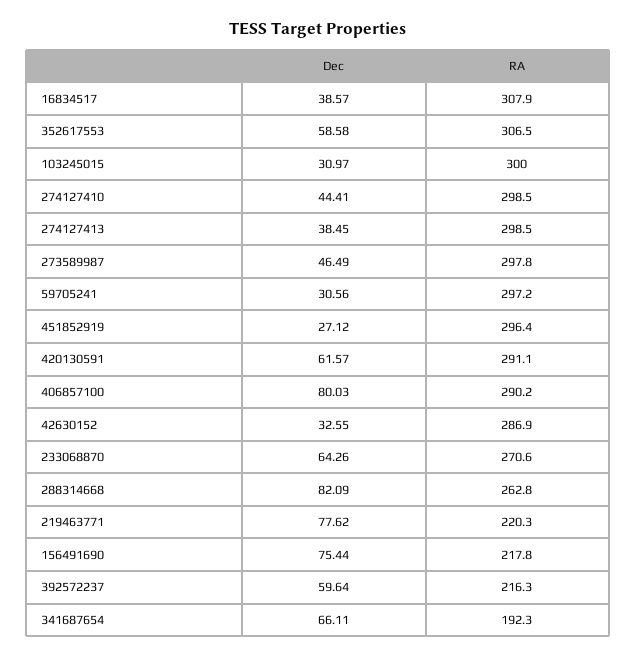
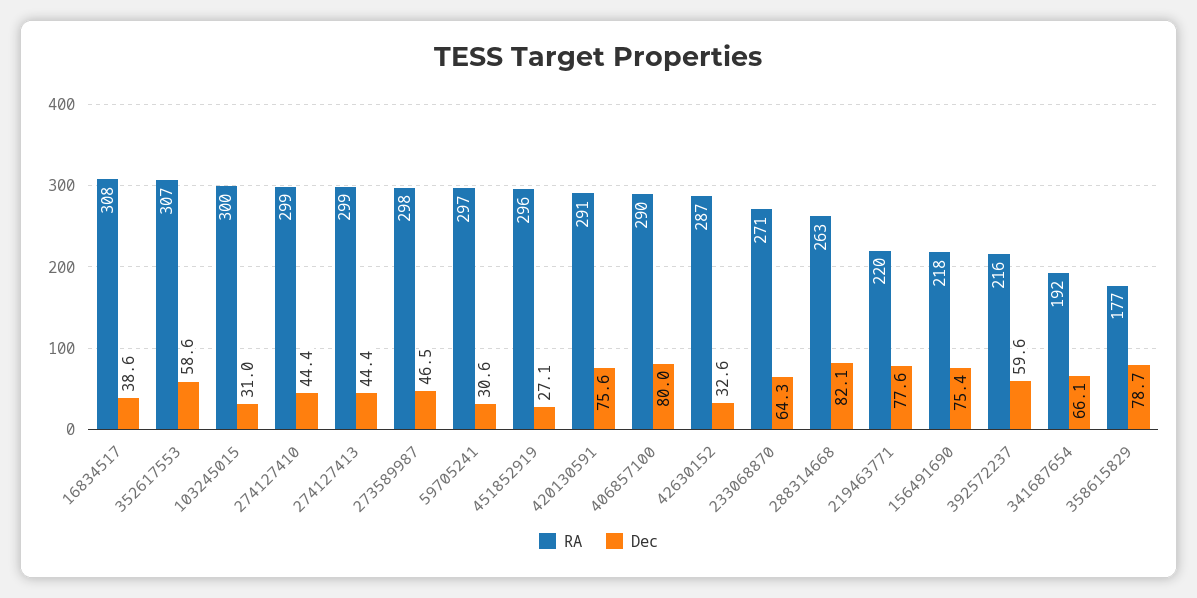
  {
    "Dec": {
      "16834517": 38.57,
      "352617553": 58.58,
      "103245015": 30.97,
      "274127410": 44.41,
-     "274127413": 38.45,
+     "274127413": 44.4,
      "273589987": 46.49,
      "59705241": 30.56,
      "451852919": 27.12,
-     "420130591": 61.57,
+     "420130591": 75.6,
      "406857100": 80.03,
      "42630152": 32.55,
      "233068870": 64.26,
      "288314668": 82.09,
      "219463771": 77.62,
      "156491690": 75.44,
      "392572237": 59.64,
-     "341687654": 66.11
+     "341687654": 66.11,
+     "358615829": 78.7
    },
    "RA": {
      "16834517": 307.9,
      "352617553": 306.5,
      "103245015": 300,
      "274127410": 298.5,
      "274127413": 298.5,
      "273589987": 297.8,
      "59705241": 297.2,
      "451852919": 296.4,
      "420130591": 291.1,
      "406857100": 290.2,
      "42630152": 286.9,
      "233068870": 270.6,
      "288314668": 262.8,
      "219463771": 220.3,
      "156491690": 217.8,
      "392572237": 216.3,
-     "341687654": 192.3
+     "341687654": 192.3,
+     "358615829": 177
    }
  }

